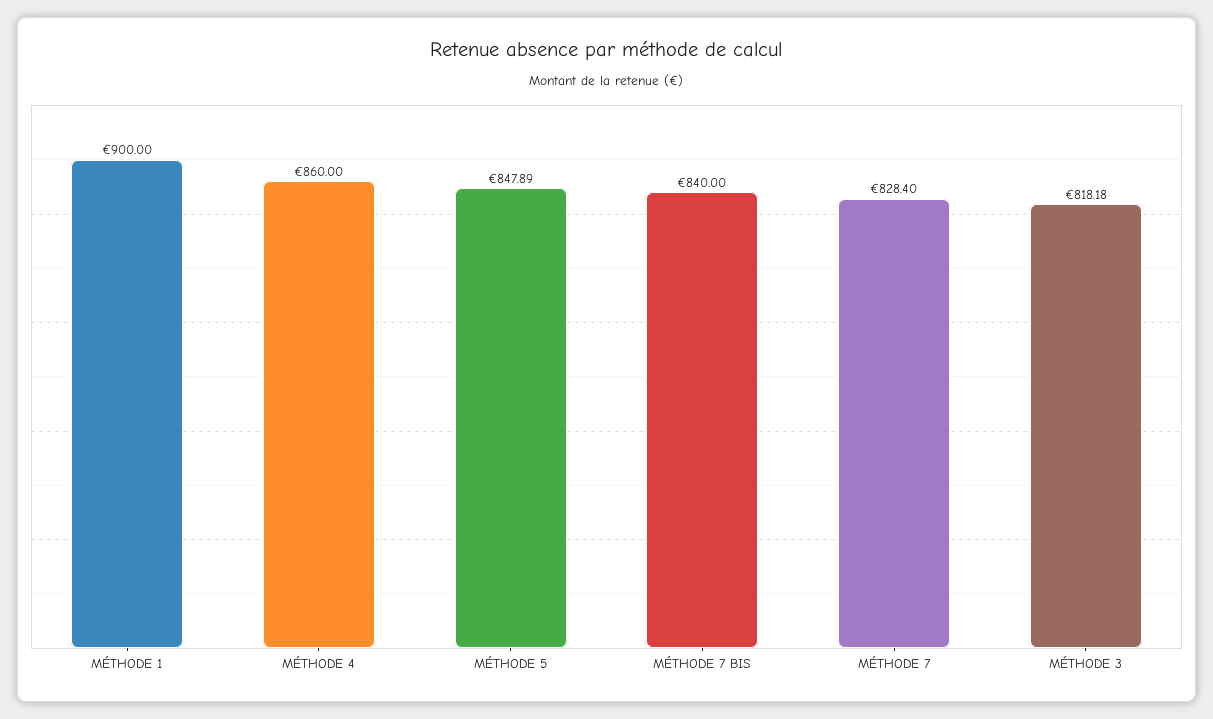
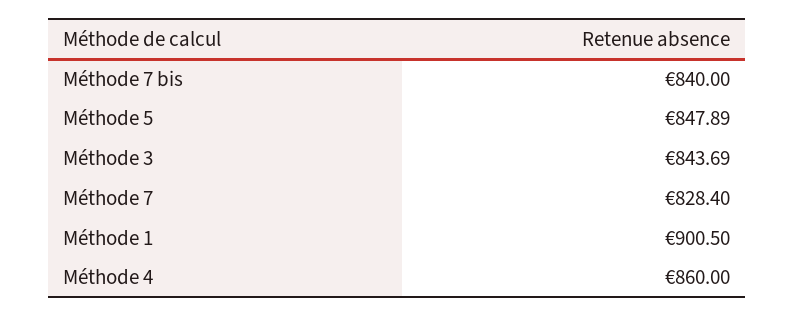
  {
-   "MÉTHODE 1": 900,
+   "MÉTHODE 1": 900.5,
    "MÉTHODE 4": 860,
    "MÉTHODE 5": 847.89,
    "MÉTHODE 7 BIS": 840,
    "MÉTHODE 7": 828.4,
-   "MÉTHODE 3": 818.18
+   "MÉTHODE 3": 843.69
  }

